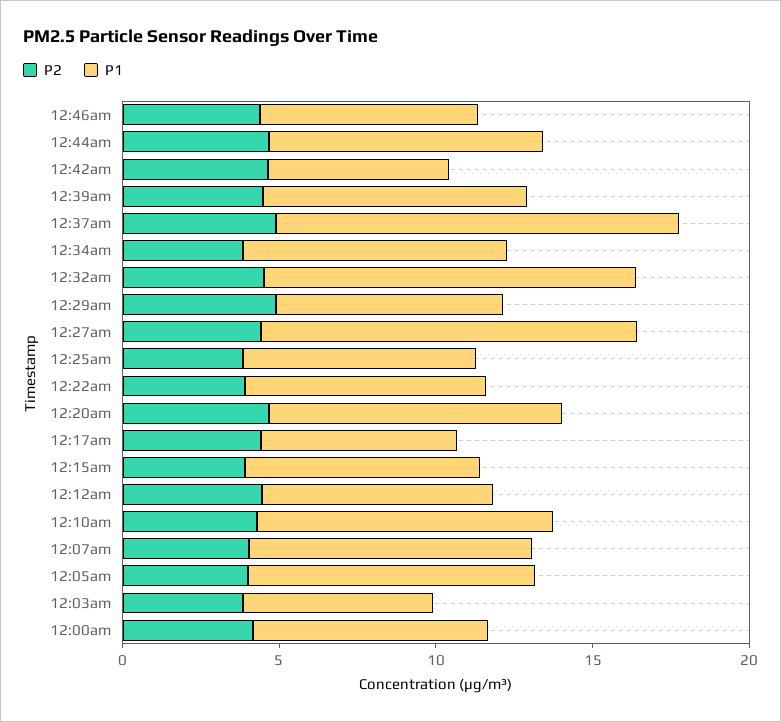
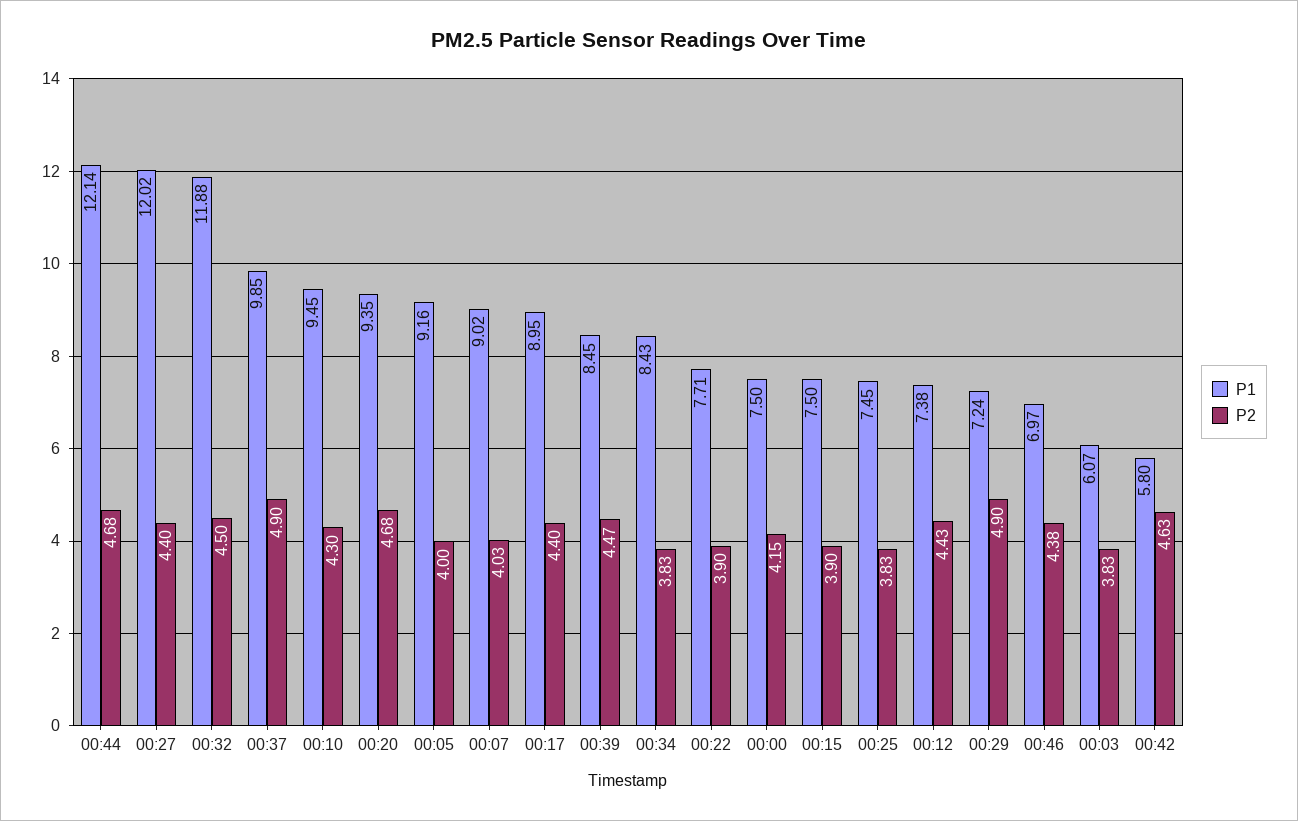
  {
    "P2": {
      "12:46am": 4.38,
      "12:44am": 4.68,
      "12:42am": 4.63,
      "12:39am": 4.47,
      "12:37am": 4.9,
      "12:34am": 3.83,
      "12:32am": 4.5,
      "12:29am": 4.9,
      "12:27am": 4.4,
      "12:25am": 3.83,
      "12:22am": 3.9,
      "12:20am": 4.68,
      "12:17am": 4.4,
      "12:15am": 3.9,
      "12:12am": 4.43,
      "12:10am": 4.3,
      "12:07am": 4.03,
      "12:05am": 4,
      "12:03am": 3.83,
      "12:00am": 4.15
    },
    "P1": {
      "12:46am": 6.97,
-     "12:44am": 9,
+     "12:44am": 12.14,
      "12:42am": 5.8,
      "12:39am": 8.45,
-     "12:37am": 13,
+     "12:37am": 9.85,
      "12:34am": 8.43,
      "12:32am": 11.88,
      "12:29am": 7.24,
      "12:27am": 12.02,
      "12:25am": 7.45,
      "12:22am": 7.71,
      "12:20am": 9.35,
-     "12:17am": 6,
+     "12:17am": 8.95,
      "12:15am": 7.5,
      "12:12am": 7.38,
      "12:10am": 9.45,
      "12:07am": 9.02,
      "12:05am": 9.16,
      "12:03am": 6.07,
      "12:00am": 7.5
    }
  }

